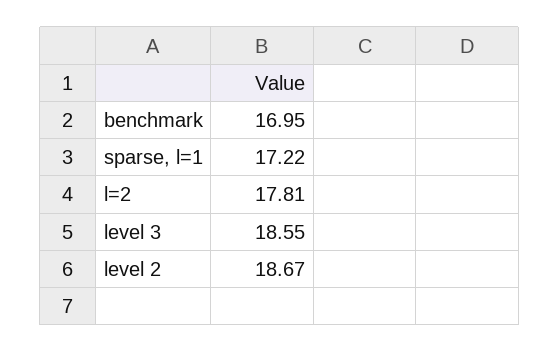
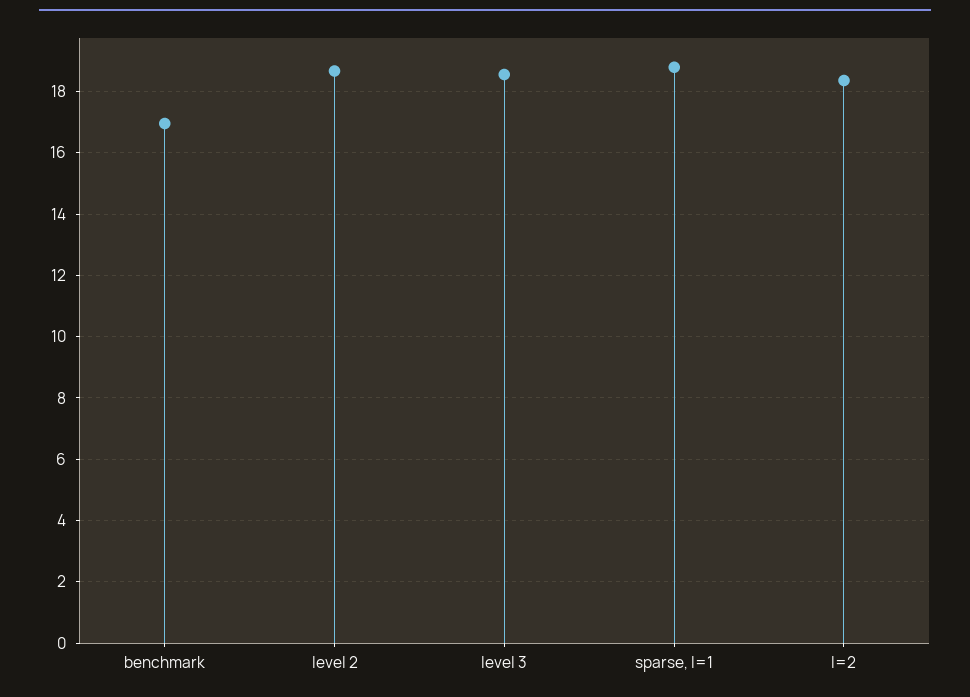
  {
    "benchmark": 16.95,
-   "sparse, l=1": 17.22,
+   "sparse, l=1": 18.8,
-   "l=2": 17.81,
+   "l=2": 18.4,
    "level 3": 18.55,
    "level 2": 18.67
  }

